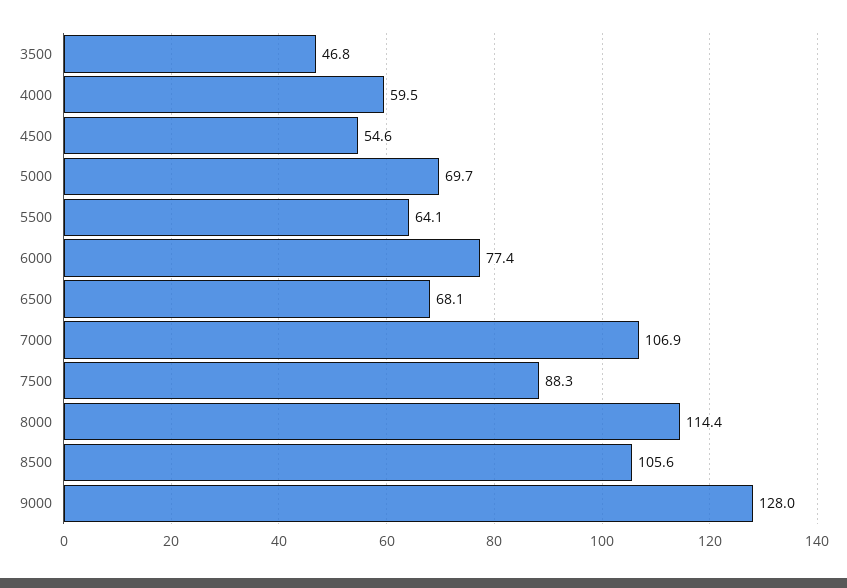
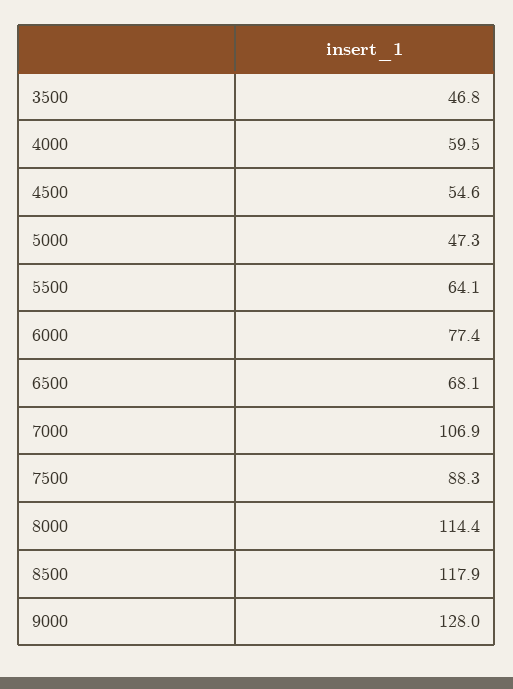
  {
    "3500": 46.8,
    "4000": 59.5,
    "4500": 54.6,
-   "5000": 69.7,
+   "5000": 47.3,
    "5500": 64.1,
    "6000": 77.4,
    "6500": 68.1,
    "7000": 106.9,
    "7500": 88.3,
    "8000": 114.4,
-   "8500": 105.6,
+   "8500": 117.9,
    "9000": 128
  }

